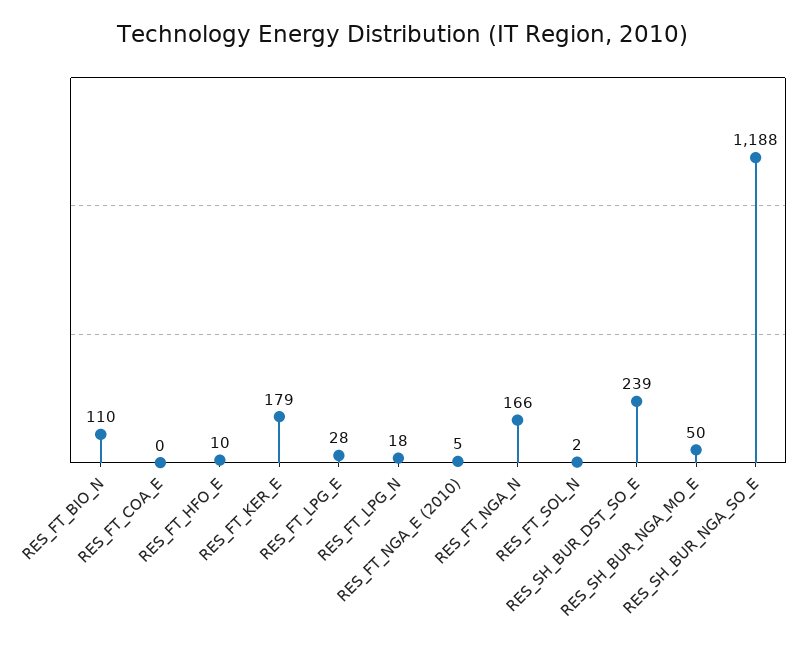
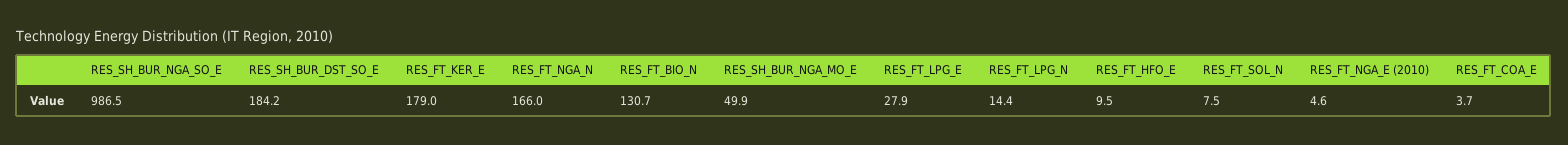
  {
-   "RES_FT_BIO_N": 110,
+   "RES_FT_BIO_N": 130.7,
-   "RES_FT_COA_E": 0,
+   "RES_FT_COA_E": 3.7,
    "RES_FT_HFO_E": 9.5,
    "RES_FT_KER_E": 179,
    "RES_FT_LPG_E": 27.9,
-   "RES_FT_LPG_N": 18,
+   "RES_FT_LPG_N": 14.4,
    "RES_FT_NGA_E (2010)": 4.6,
    "RES_FT_NGA_N": 166,
-   "RES_FT_SOL_N": 2,
+   "RES_FT_SOL_N": 7.5,
-   "RES_SH_BUR_DST_SO_E": 239,
+   "RES_SH_BUR_DST_SO_E": 184.2,
    "RES_SH_BUR_NGA_MO_E": 49.9,
-   "RES_SH_BUR_NGA_SO_E": 1188
+   "RES_SH_BUR_NGA_SO_E": 986.5
  }

